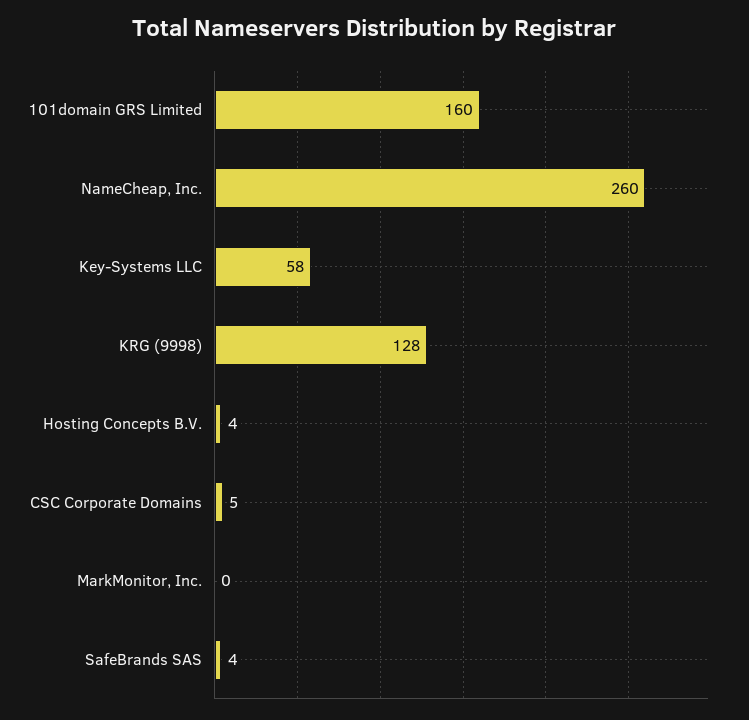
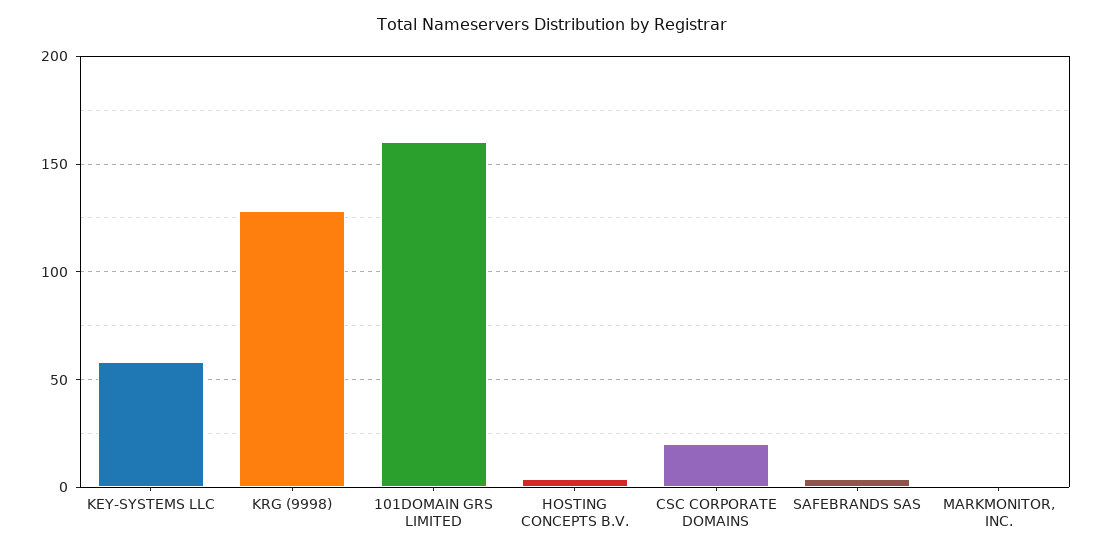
  {
    "101domain GRS Limited": 160,
-   "NameCheap, Inc.": 260,
    "Key-Systems LLC": 58,
    "KRG (9998)": 128,
    "Hosting Concepts B.V.": 4,
-   "CSC Corporate Domains": 5,
+   "CSC Corporate Domains": 20,
    "MarkMonitor, Inc.": 0,
    "SafeBrands SAS": 4
  }

